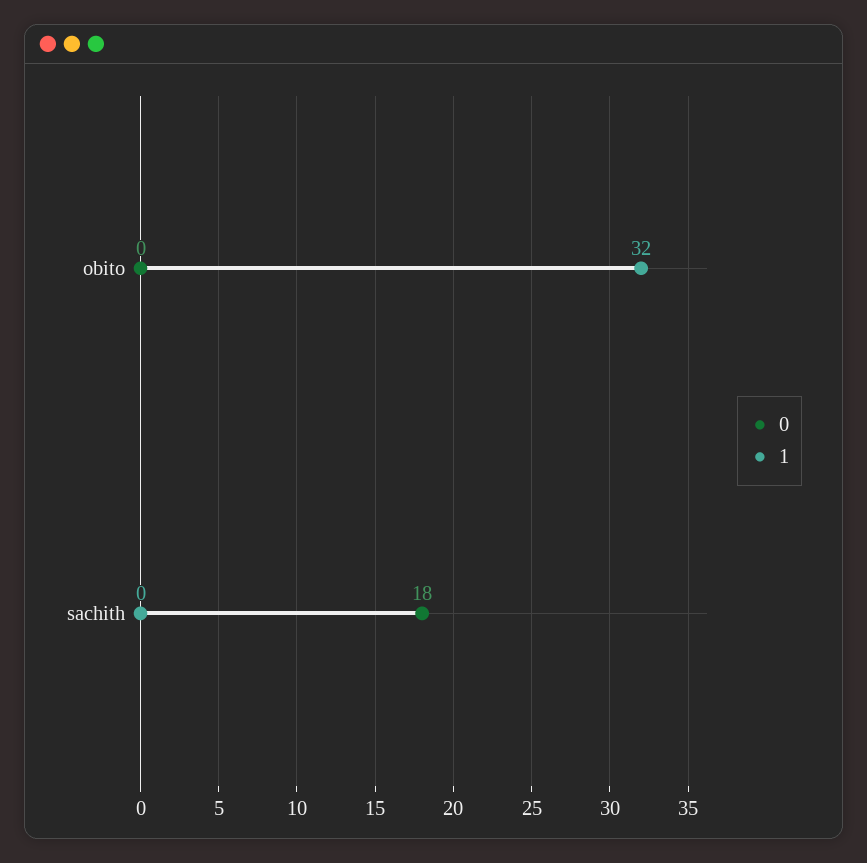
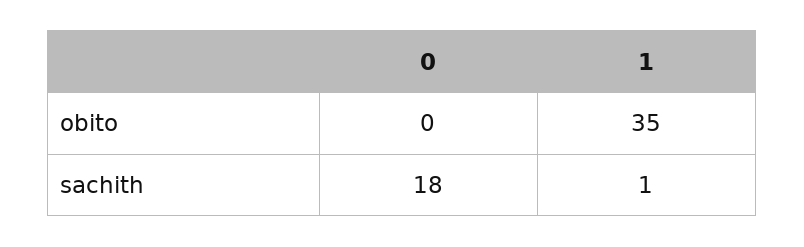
  {
    "0": {
      "obito": 0,
      "sachith": 18
    },
    "1": {
-     "obito": 32,
+     "obito": 35,
-     "sachith": 0
+     "sachith": 1
    }
  }

